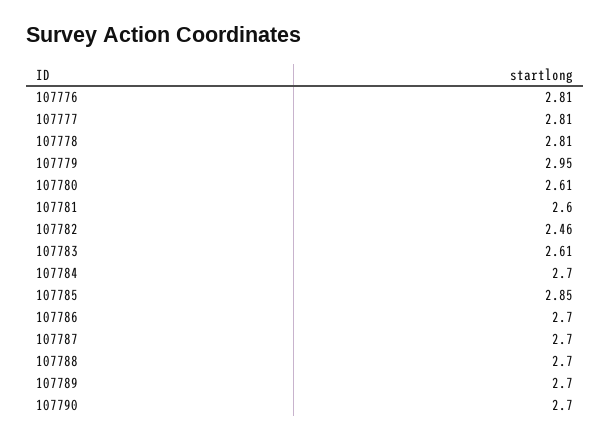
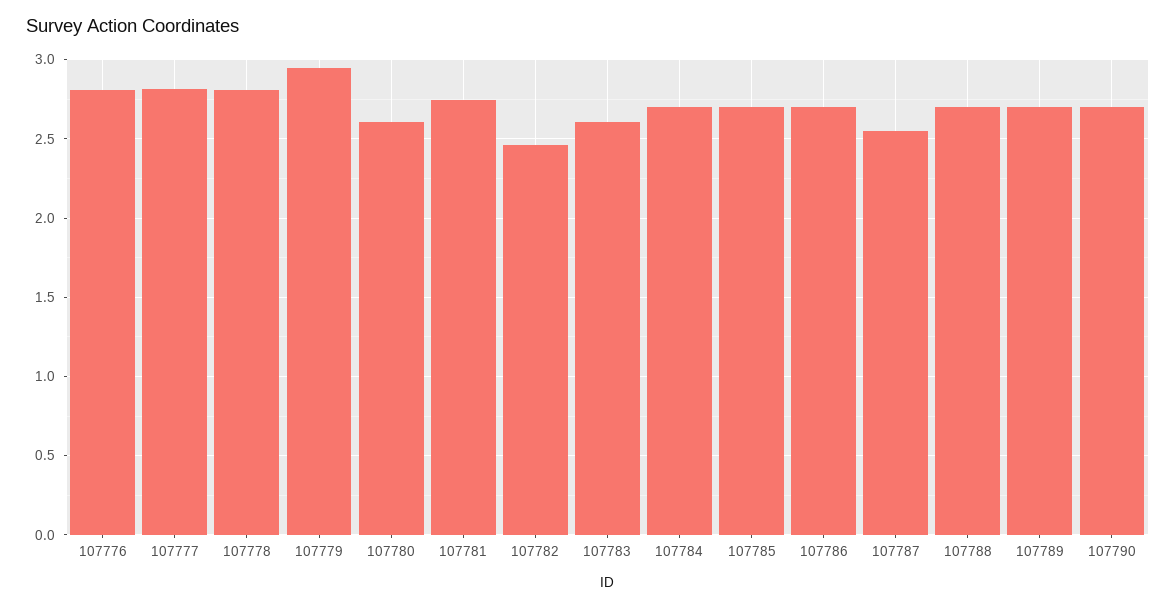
  {
    "107776": 2.81,
    "107777": 2.81,
    "107778": 2.81,
    "107779": 2.95,
    "107780": 2.61,
-   "107781": 2.6,
+   "107781": 2.75,
    "107782": 2.46,
    "107783": 2.61,
    "107784": 2.7,
-   "107785": 2.85,
+   "107785": 2.7,
    "107786": 2.7,
-   "107787": 2.7,
+   "107787": 2.55,
    "107788": 2.7,
    "107789": 2.7,
    "107790": 2.7
  }

